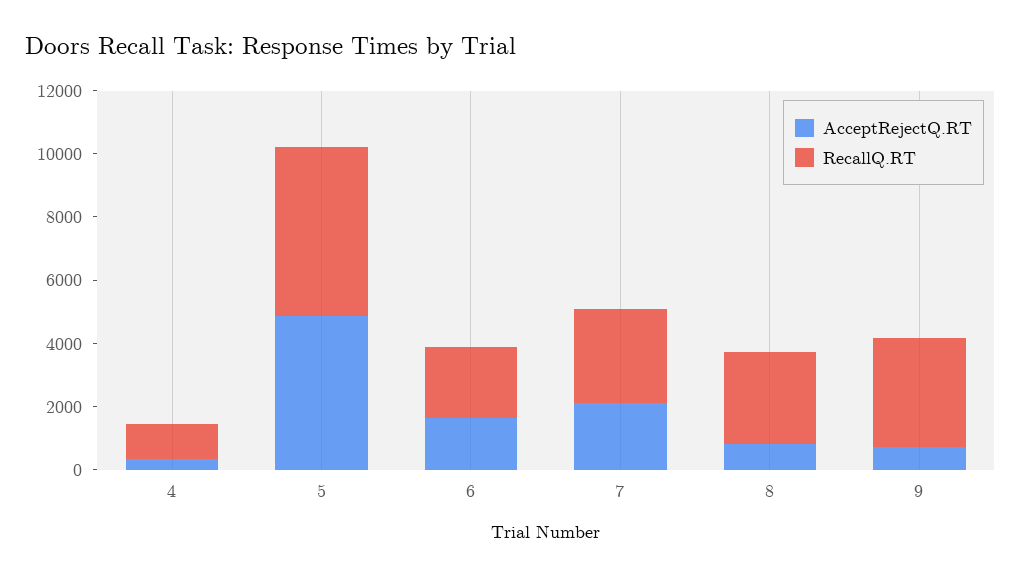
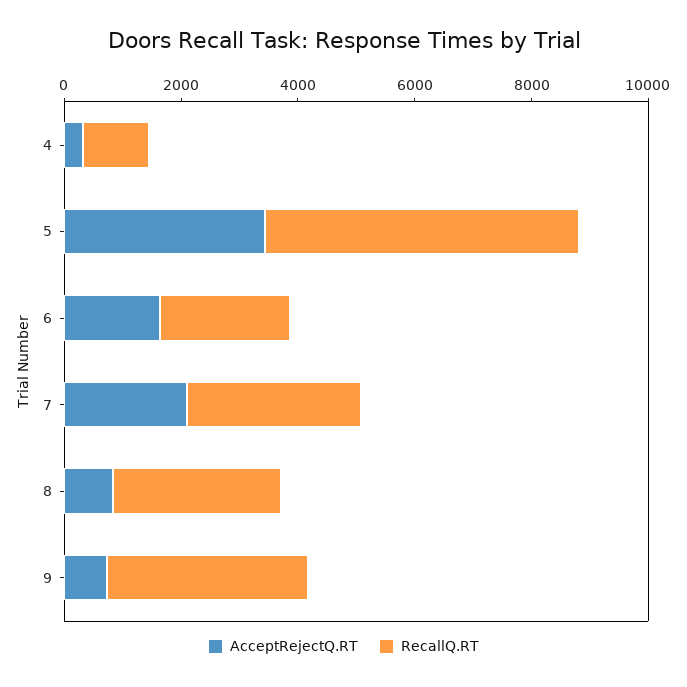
  {
    "AcceptRejectQ.RT": {
      "4": 500,
-     "5": 5000,
+     "5": 3500,
      "6": 1500,
      "7": 2000,
      "8": 1000,
      "9": 500
    },
    "RecallQ.RT": {
      "4": 1000,
      "5": 5500,
      "6": 2000,
      "7": 3000,
      "8": 3000,
      "9": 3500
    }
  }

